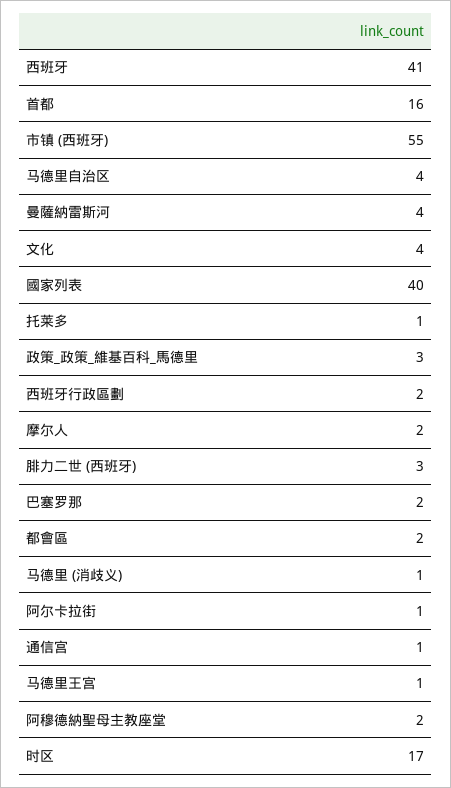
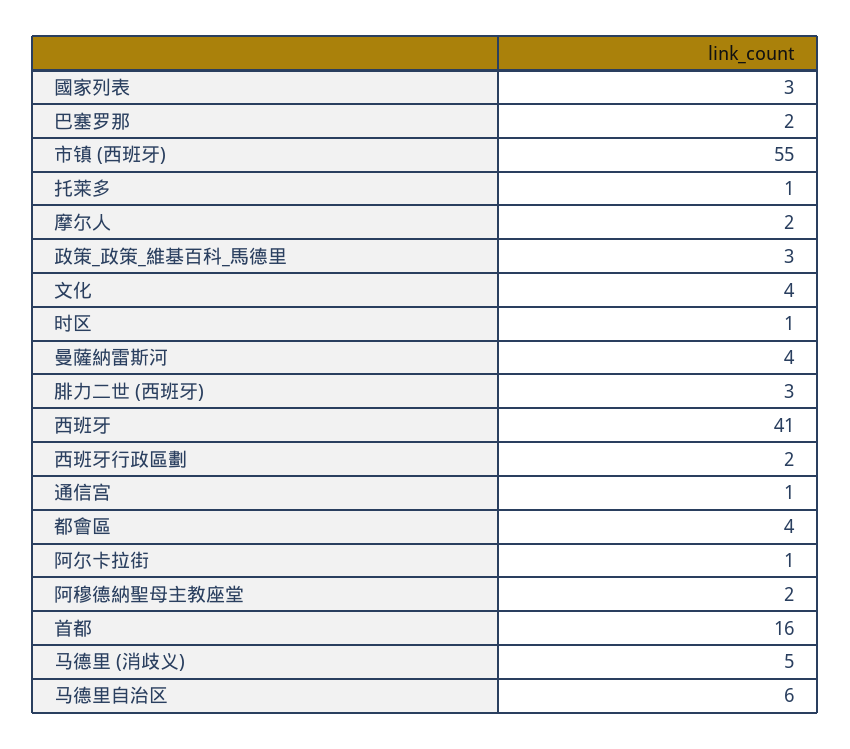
  {
    "西班牙": 41,
    "首都": 16,
    "市镇 (西班牙)": 55,
-   "马德里自治区": 4,
+   "马德里自治区": 6,
    "曼薩納雷斯河": 4,
    "文化": 4,
-   "國家列表": 40,
+   "國家列表": 3,
    "托莱多": 1,
    "政策_政策_維基百科_馬德里": 3,
    "西班牙行政區劃": 2,
    "摩尔人": 2,
    "腓力二世 (西班牙)": 3,
    "巴塞罗那": 2,
-   "都會區": 2,
+   "都會區": 4,
-   "马德里 (消歧义)": 1,
+   "马德里 (消歧义)": 5,
    "阿尔卡拉街": 1,
    "通信宫": 1,
-   "马德里王宫": 1,
    "阿穆德納聖母主教座堂": 2,
-   "时区": 17
+   "时区": 1
  }

